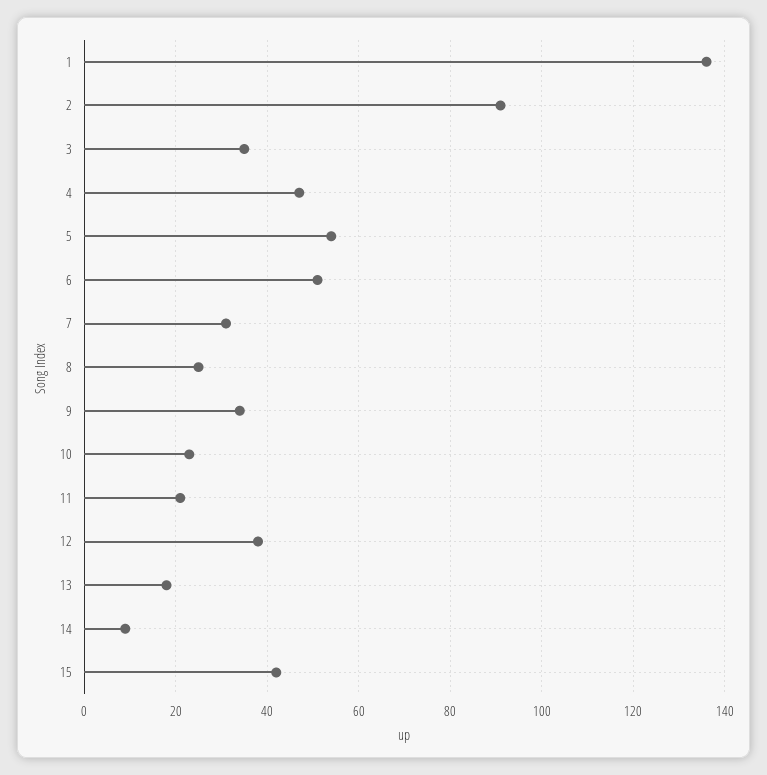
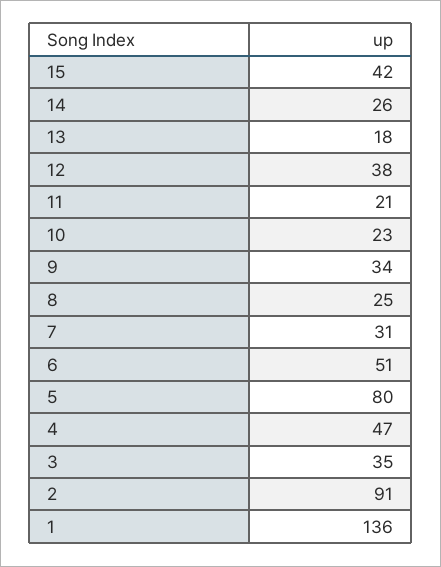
  {
    "1": 136,
    "2": 91,
    "3": 35,
    "4": 47,
-   "5": 55,
+   "5": 80,
    "6": 51,
    "7": 31,
    "8": 25,
    "9": 34,
    "10": 23,
    "11": 21,
    "12": 38,
    "13": 18,
-   "14": 10,
+   "14": 26,
    "15": 42
  }

